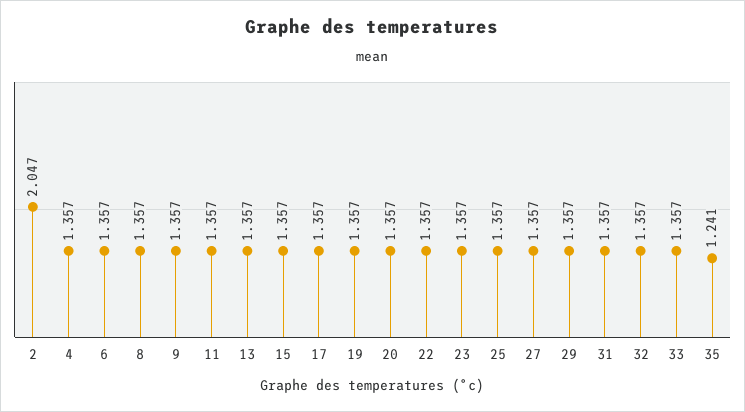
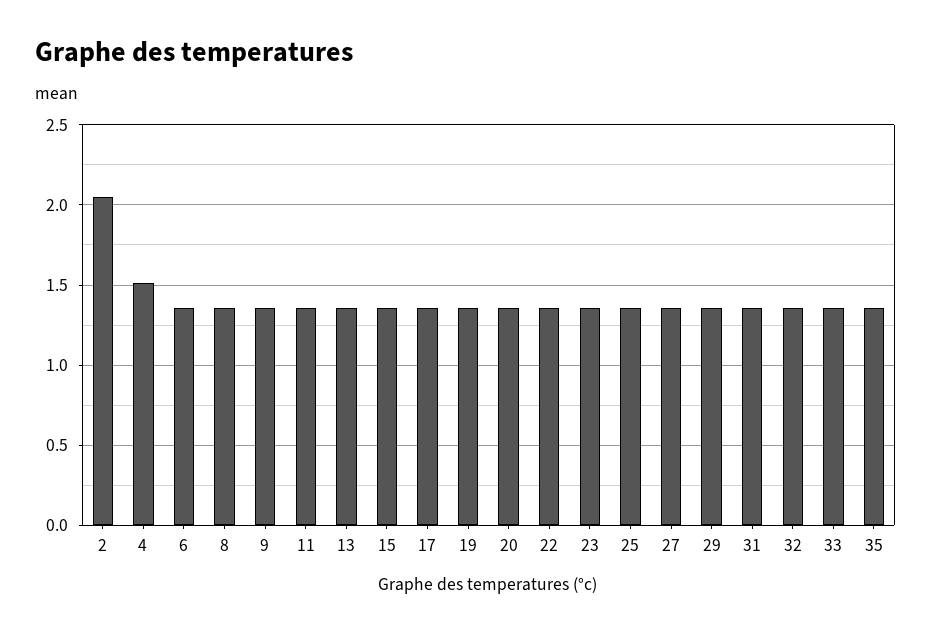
  {
    "2": 2.047,
-   "4": 1.357,
+   "4": 1.5,
    "6": 1.357,
    "8": 1.357,
    "9": 1.357,
    "11": 1.357,
    "13": 1.357,
    "15": 1.357,
    "17": 1.357,
    "19": 1.357,
    "20": 1.357,
    "22": 1.357,
    "23": 1.357,
    "25": 1.357,
    "27": 1.357,
    "29": 1.357,
    "31": 1.357,
    "32": 1.357,
    "33": 1.357,
-   "35": 1.241
+   "35": 1.35
  }

